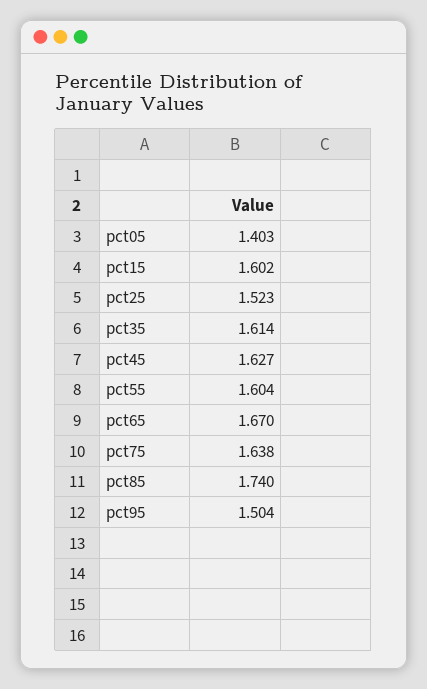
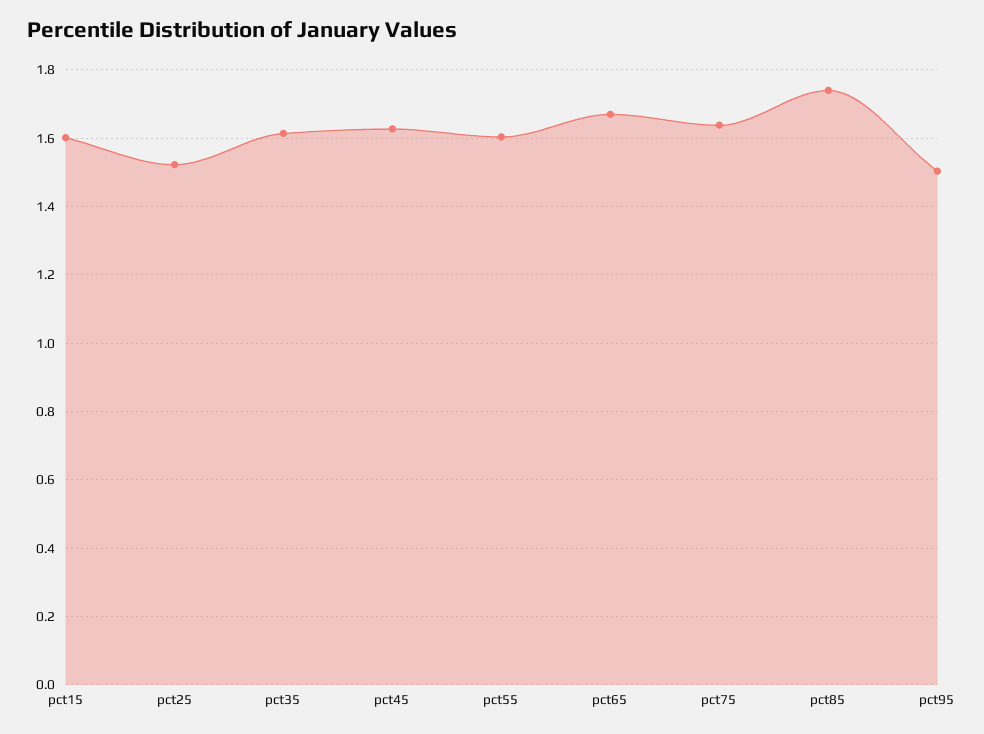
  {
-   "pct05": 1.403,
    "pct15": 1.602,
    "pct25": 1.523,
    "pct35": 1.614,
    "pct45": 1.627,
    "pct55": 1.604,
    "pct65": 1.67,
    "pct75": 1.638,
    "pct85": 1.74,
    "pct95": 1.504
  }

